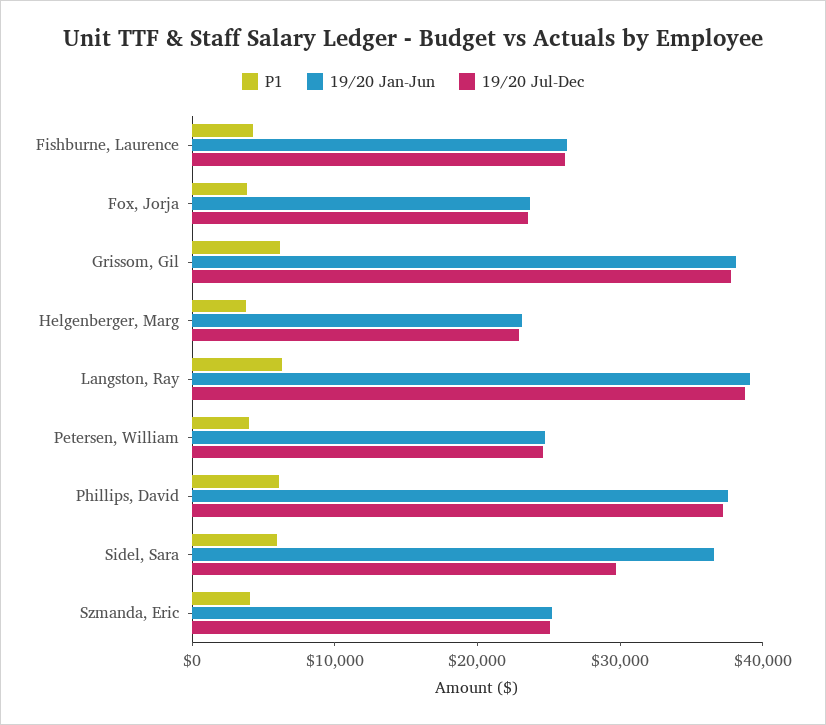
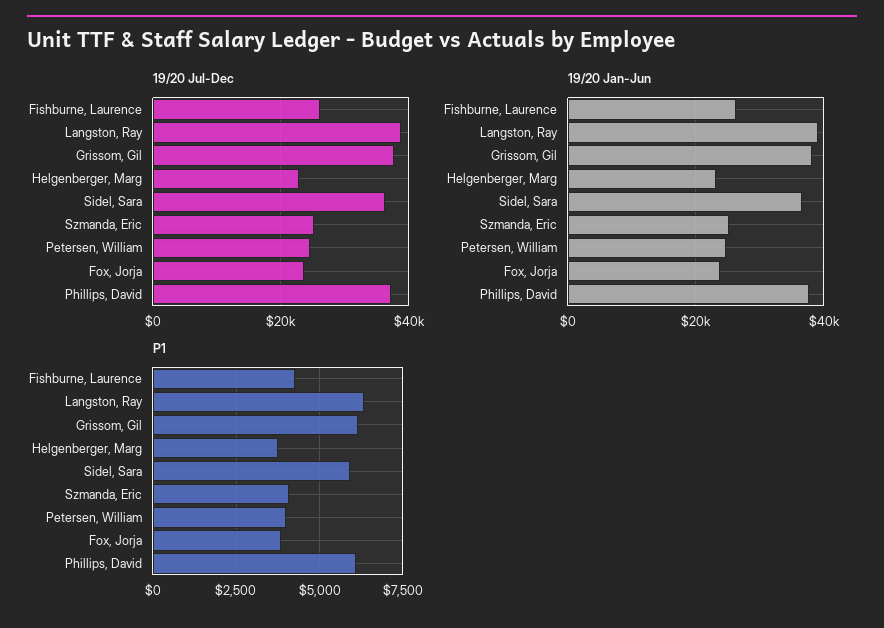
  {
    "P1": {
      "Fishburne, Laurence": 4250,
      "Fox, Jorja": 3750,
      "Grissom, Gil": 6250,
      "Helgenberger, Marg": 3750,
      "Langston, Ray": 6250,
      "Petersen, William": 4000,
      "Phillips, David": 6000,
      "Sidel, Sara": 6000,
      "Szmanda, Eric": 4000
    },
    "19/20 Jan-Jun": {
      "Fishburne, Laurence": 26000,
      "Fox, Jorja": 24000,
      "Grissom, Gil": 38000,
      "Helgenberger, Marg": 24000,
      "Langston, Ray": 40000,
      "Petersen, William": 24000,
      "Phillips, David": 38000,
      "Sidel, Sara": 36000,
      "Szmanda, Eric": 26000
    },
    "19/20 Jul-Dec": {
      "Fishburne, Laurence": 26000,
      "Fox, Jorja": 24000,
      "Grissom, Gil": 38000,
      "Helgenberger, Marg": 22000,
      "Langston, Ray": 38000,
      "Petersen, William": 24000,
      "Phillips, David": 38000,
-     "Sidel, Sara": 30000,
+     "Sidel, Sara": 36000,
      "Szmanda, Eric": 26000
    }
  }

